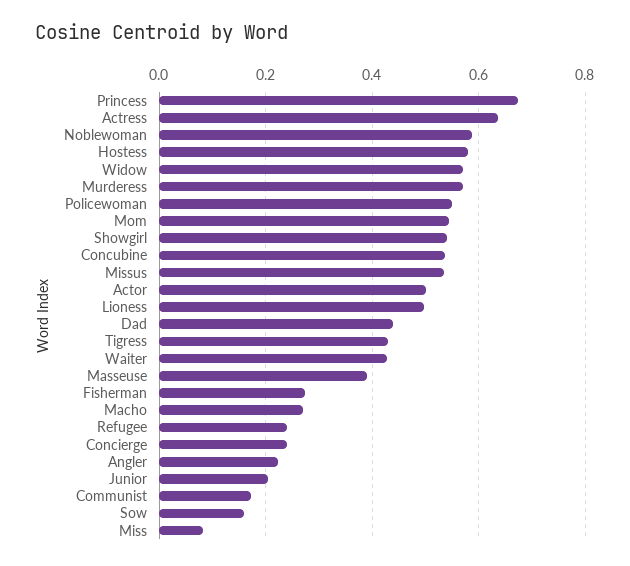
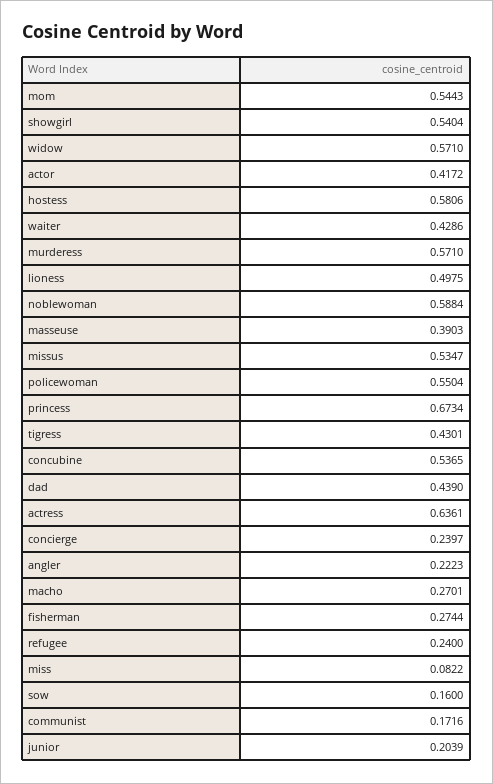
  {
    "Princess": 0.6734,
    "Actress": 0.6361,
    "Noblewoman": 0.5884,
    "Hostess": 0.5806,
    "Widow": 0.571,
    "Murderess": 0.571,
    "Policewoman": 0.5504,
    "Mom": 0.5443,
    "Showgirl": 0.5404,
    "Concubine": 0.5365,
    "Missus": 0.5347,
-   "Actor": 0.5,
+   "Actor": 0.4172,
    "Lioness": 0.4975,
    "Dad": 0.439,
    "Tigress": 0.4301,
    "Waiter": 0.4286,
    "Masseuse": 0.3903,
    "Fisherman": 0.2744,
    "Macho": 0.2701,
    "Refugee": 0.24,
    "Concierge": 0.2397,
    "Angler": 0.2223,
    "Junior": 0.2039,
    "Communist": 0.1716,
    "Sow": 0.16,
    "Miss": 0.0822
  }

